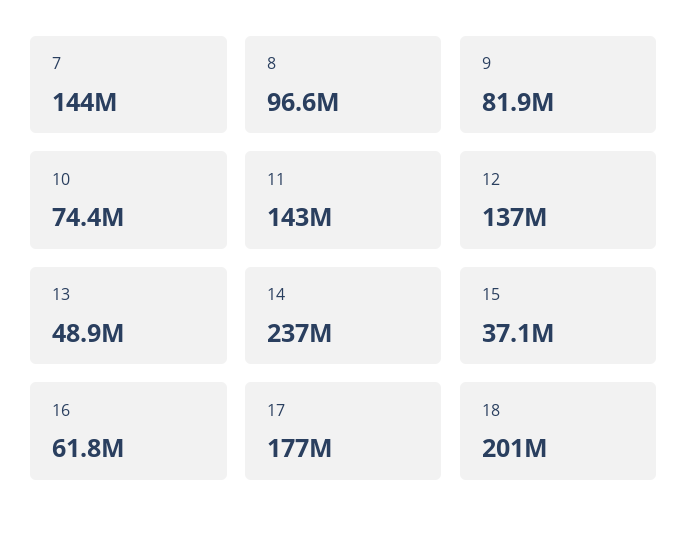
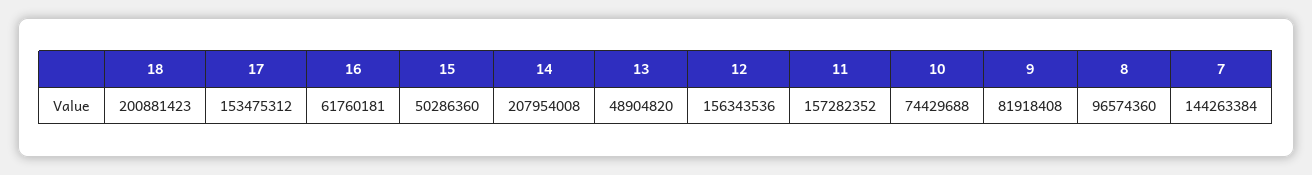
  {
    "7": 144263384,
    "8": 96574360,
    "9": 81918408,
    "10": 74429688,
-   "11": 143000000,
+   "11": 157282352,
-   "12": 137000000,
+   "12": 156343536,
    "13": 48904820,
-   "14": 237000000,
+   "14": 207954008,
-   "15": 37100000,
+   "15": 50286360,
    "16": 61760181,
-   "17": 177000000,
+   "17": 153475312,
    "18": 200881423
  }

